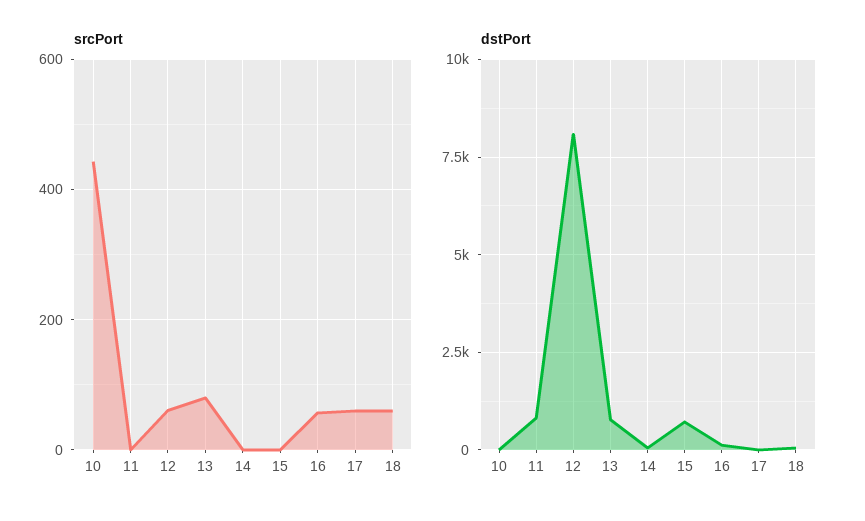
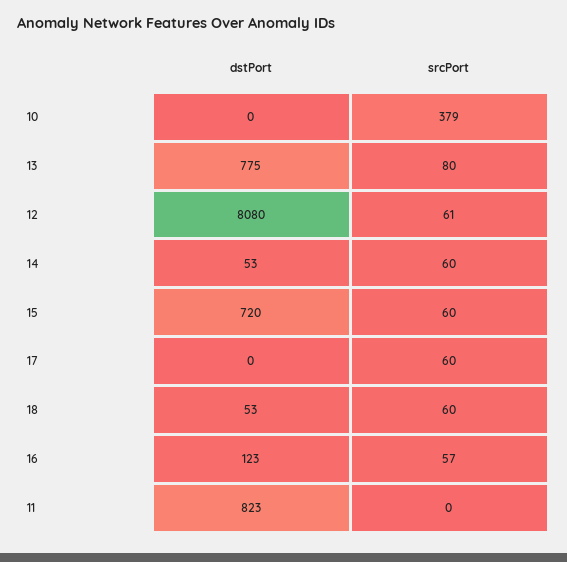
  {
    "srcPort": {
-     "10": 440,
+     "10": 379,
      "11": 0,
      "12": 61,
      "13": 80,
-     "14": 0,
+     "14": 60,
-     "15": 0,
+     "15": 60,
      "16": 57,
      "17": 60,
      "18": 60
    },
    "dstPort": {
      "10": 0,
      "11": 823,
      "12": 8080,
      "13": 775,
      "14": 53,
      "15": 720,
      "16": 123,
      "17": 0,
      "18": 53
    }
  }

